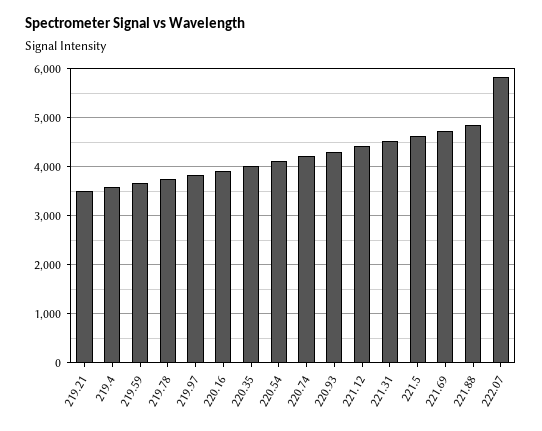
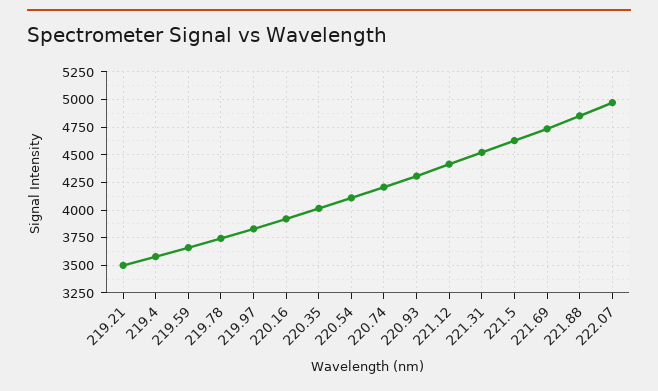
  {
    "219.21": 3600,
    "219.4": 3600,
    "219.59": 3600,
    "219.78": 3800,
    "219.97": 3800,
    "220.16": 4000,
    "220.35": 4000,
    "220.54": 4200,
    "220.74": 4200,
    "220.93": 4400,
    "221.12": 4400,
    "221.31": 4600,
    "221.5": 4600,
    "221.69": 4800,
    "221.88": 4800,
-   "222.07": 5800
+   "222.07": 5000
  }

